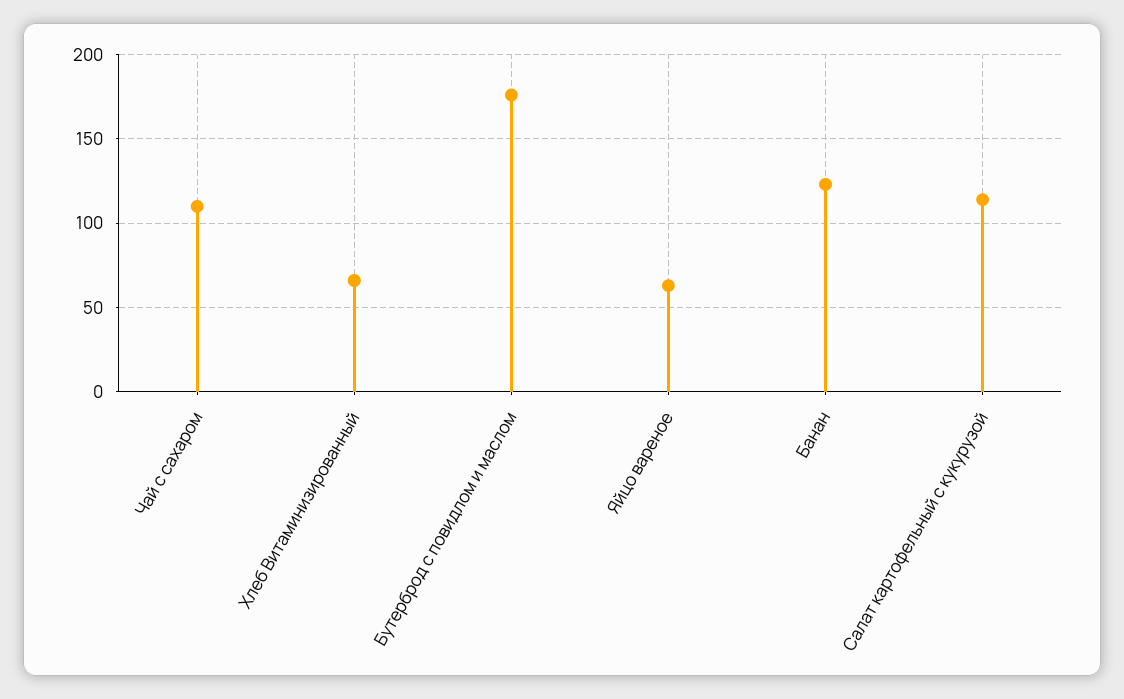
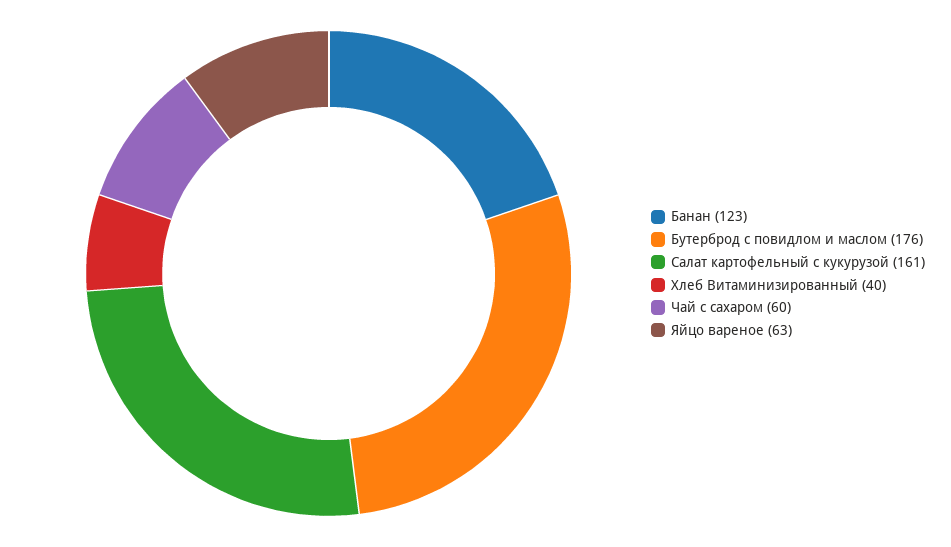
  {
-   "Чай с сахаром": 110,
+   "Чай с сахаром": 60,
-   "Хлеб Витаминизированный": 65,
+   "Хлеб Витаминизированный": 40,
    "Бутерброд с повидлом и маслом": 176,
    "Яйцо вареное": 63,
    "Банан": 123,
-   "Салат картофельный с кукурузой": 115
+   "Салат картофельный с кукурузой": 161
  }

